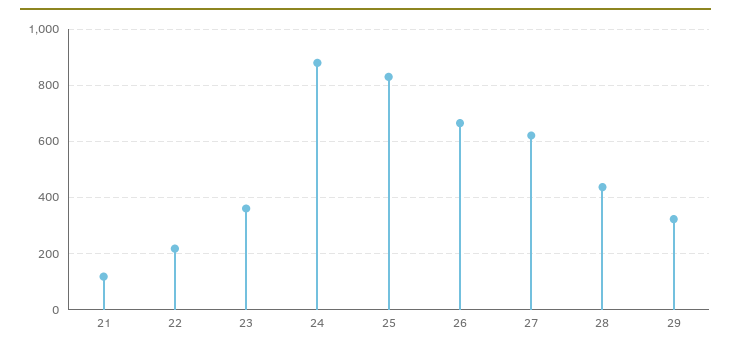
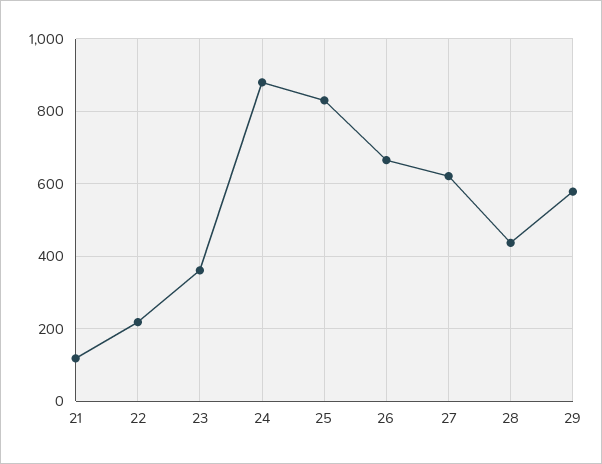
  {
    "21": 120,
    "22": 220,
    "23": 360,
    "24": 880,
    "25": 840,
    "26": 660,
    "27": 620,
    "28": 440,
-   "29": 325
+   "29": 580
  }

